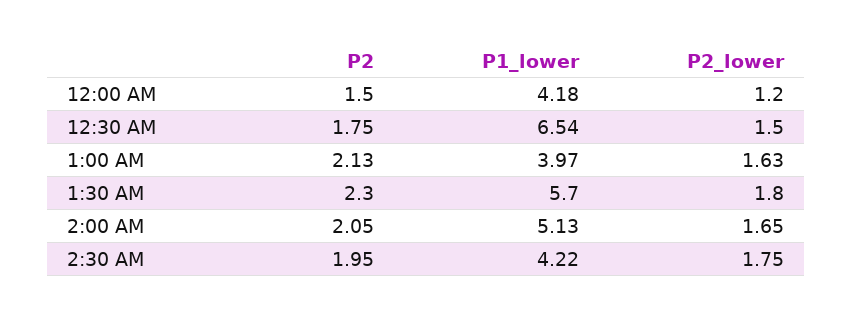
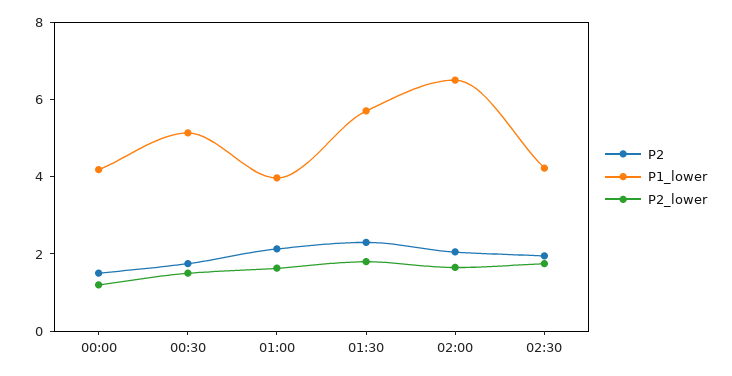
  {
    "P2": {
      "12:00 AM": 1.5,
      "12:30 AM": 1.75,
      "1:00 AM": 2.13,
      "1:30 AM": 2.3,
      "2:00 AM": 2.05,
      "2:30 AM": 1.95
    },
    "P1_lower": {
      "12:00 AM": 4.18,
-     "12:30 AM": 6.54,
+     "12:30 AM": 5,
      "1:00 AM": 3.97,
      "1:30 AM": 5.7,
-     "2:00 AM": 5.13,
+     "2:00 AM": 6.5,
      "2:30 AM": 4.22
    },
    "P2_lower": {
      "12:00 AM": 1.2,
      "12:30 AM": 1.5,
      "1:00 AM": 1.63,
      "1:30 AM": 1.8,
      "2:00 AM": 1.65,
      "2:30 AM": 1.75
    }
  }

